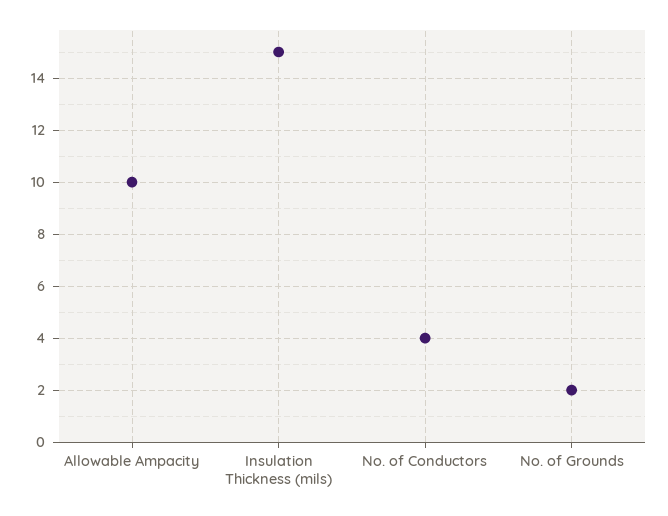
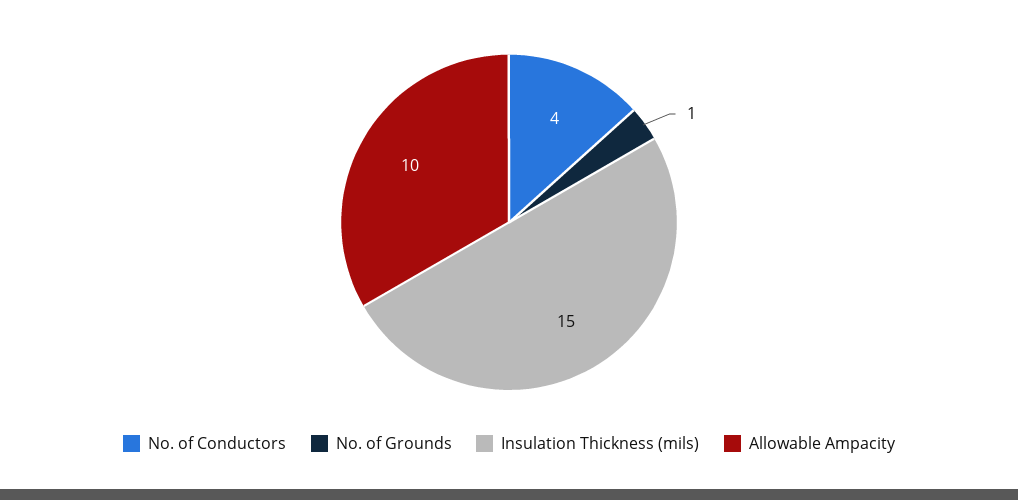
  {
    "Allowable Ampacity": 10,
    "Insulation Thickness (mils)": 15,
    "No. of Conductors": 4,
-   "No. of Grounds": 2
+   "No. of Grounds": 1
  }

